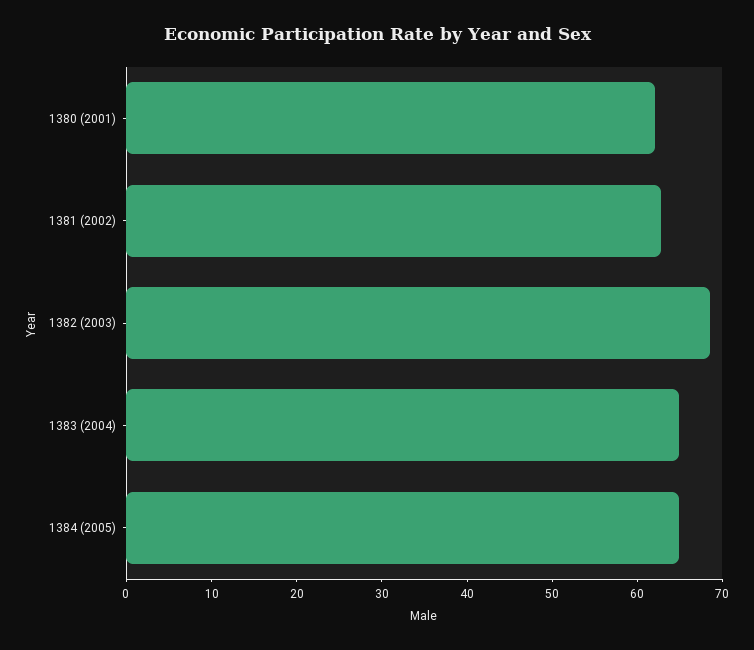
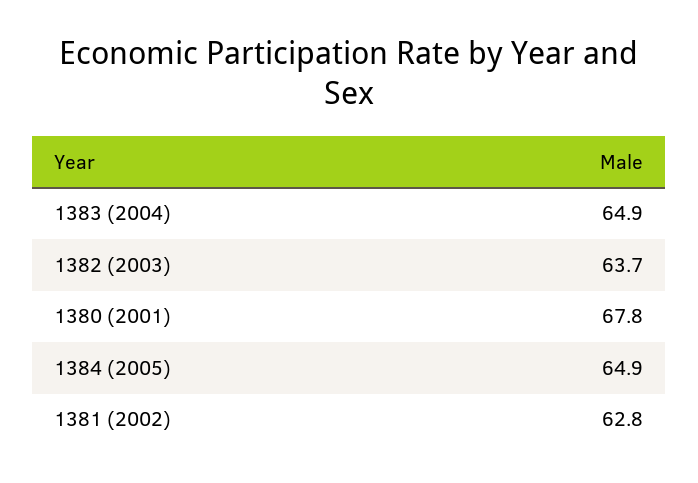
  {
-   "1380 (2001)": 62,
+   "1380 (2001)": 67.8,
    "1381 (2002)": 62.8,
-   "1382 (2003)": 68,
+   "1382 (2003)": 63.7,
    "1383 (2004)": 64.9,
    "1384 (2005)": 64.9
  }

